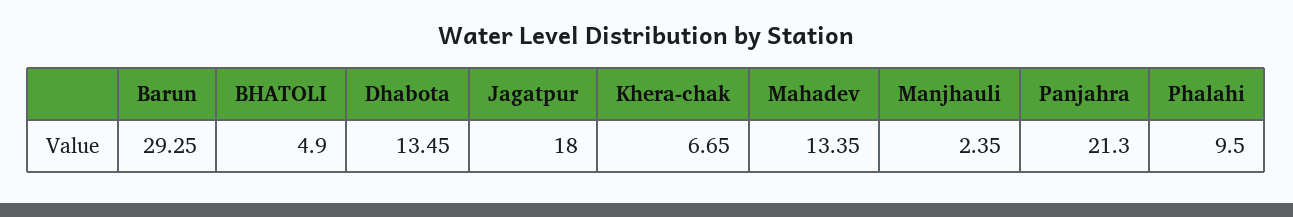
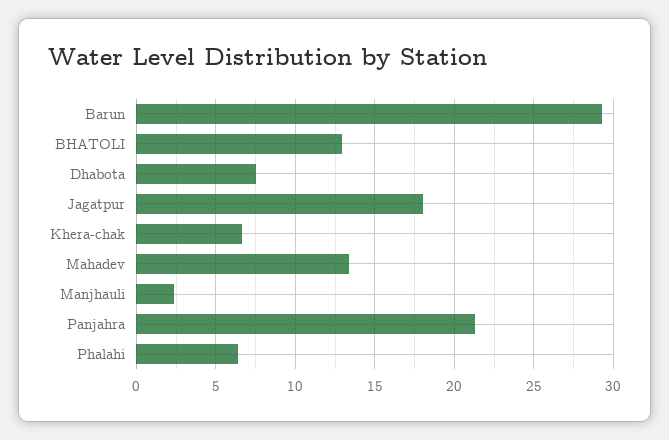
  {
    "Barun": 29.25,
-   "BHATOLI": 4.9,
+   "BHATOLI": 13,
-   "Dhabota": 13.45,
+   "Dhabota": 7.5,
    "Jagatpur": 18,
    "Khera-chak": 6.65,
    "Mahadev": 13.35,
    "Manjhauli": 2.35,
    "Panjahra": 21.3,
-   "Phalahi": 9.5
+   "Phalahi": 6.5
  }

